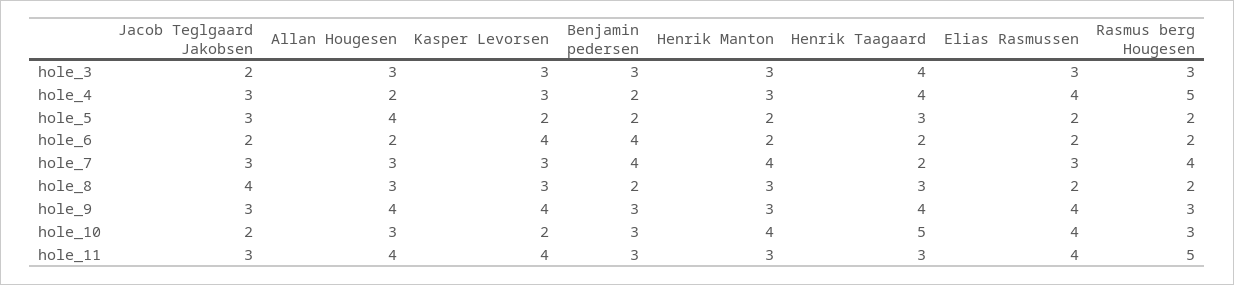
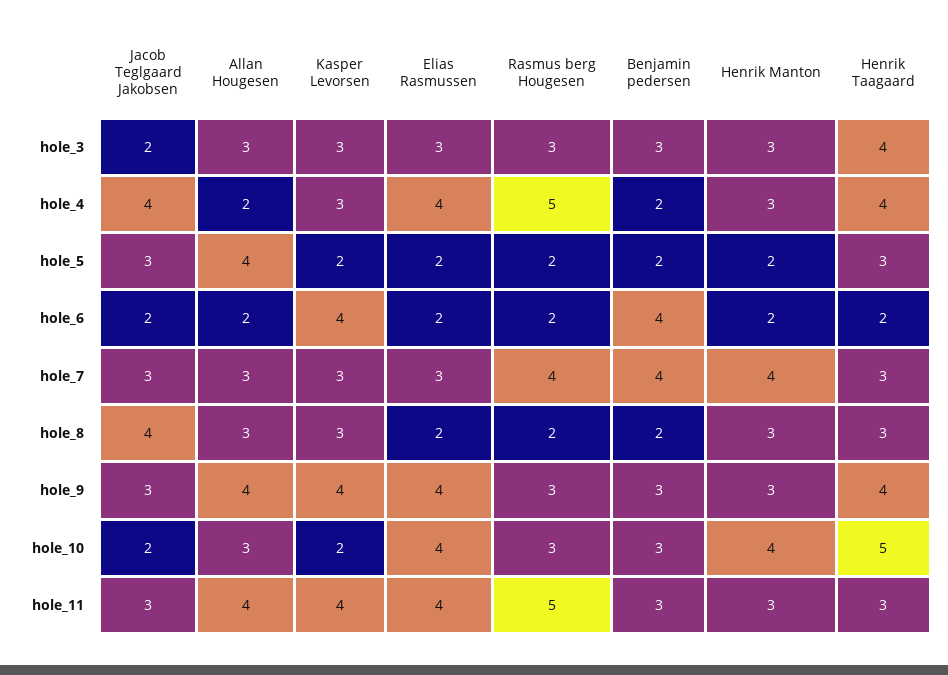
  {
    "Jacob Teglgaard Jakobsen": {
      "hole_3": 2,
-     "hole_4": 3,
+     "hole_4": 4,
      "hole_5": 3,
      "hole_6": 2,
      "hole_7": 3,
      "hole_8": 4,
      "hole_9": 3,
      "hole_10": 2,
      "hole_11": 3
    },
    "Allan Hougesen": {
      "hole_3": 3,
      "hole_4": 2,
      "hole_5": 4,
      "hole_6": 2,
      "hole_7": 3,
      "hole_8": 3,
      "hole_9": 4,
      "hole_10": 3,
      "hole_11": 4
    },
    "Kasper Levorsen": {
      "hole_3": 3,
      "hole_4": 3,
      "hole_5": 2,
      "hole_6": 4,
      "hole_7": 3,
      "hole_8": 3,
      "hole_9": 4,
      "hole_10": 2,
      "hole_11": 4
    },
    "Benjamin pedersen": {
      "hole_3": 3,
      "hole_4": 2,
      "hole_5": 2,
      "hole_6": 4,
      "hole_7": 4,
      "hole_8": 2,
      "hole_9": 3,
      "hole_10": 3,
      "hole_11": 3
    },
    "Henrik Manton": {
      "hole_3": 3,
      "hole_4": 3,
      "hole_5": 2,
      "hole_6": 2,
      "hole_7": 4,
      "hole_8": 3,
      "hole_9": 3,
      "hole_10": 4,
      "hole_11": 3
    },
    "Henrik Taagaard": {
      "hole_3": 4,
      "hole_4": 4,
      "hole_5": 3,
      "hole_6": 2,
-     "hole_7": 2,
+     "hole_7": 3,
      "hole_8": 3,
      "hole_9": 4,
      "hole_10": 5,
      "hole_11": 3
    },
    "Elias Rasmussen": {
      "hole_3": 3,
      "hole_4": 4,
      "hole_5": 2,
      "hole_6": 2,
      "hole_7": 3,
      "hole_8": 2,
      "hole_9": 4,
      "hole_10": 4,
      "hole_11": 4
    },
    "Rasmus berg Hougesen": {
      "hole_3": 3,
      "hole_4": 5,
      "hole_5": 2,
      "hole_6": 2,
      "hole_7": 4,
      "hole_8": 2,
      "hole_9": 3,
      "hole_10": 3,
      "hole_11": 5
    }
  }

